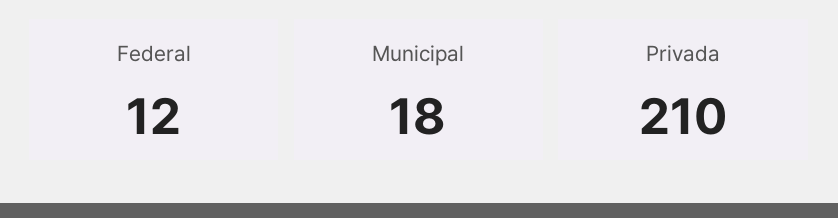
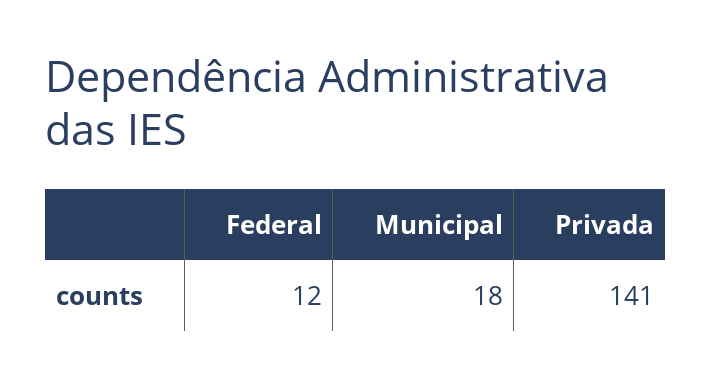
  {
    "Federal": 12,
    "Municipal": 18,
-   "Privada": 210
+   "Privada": 141
  }

